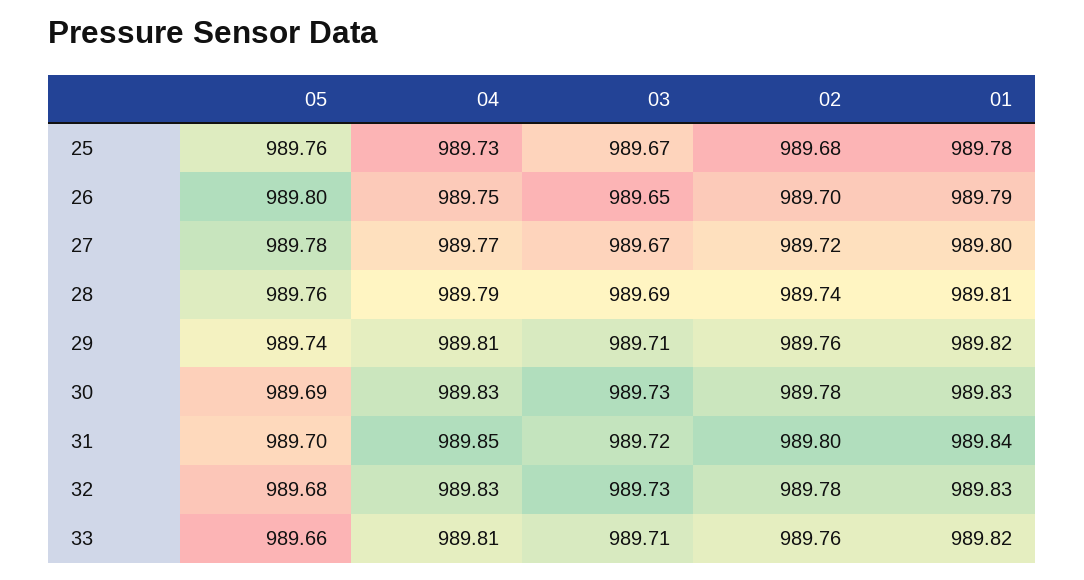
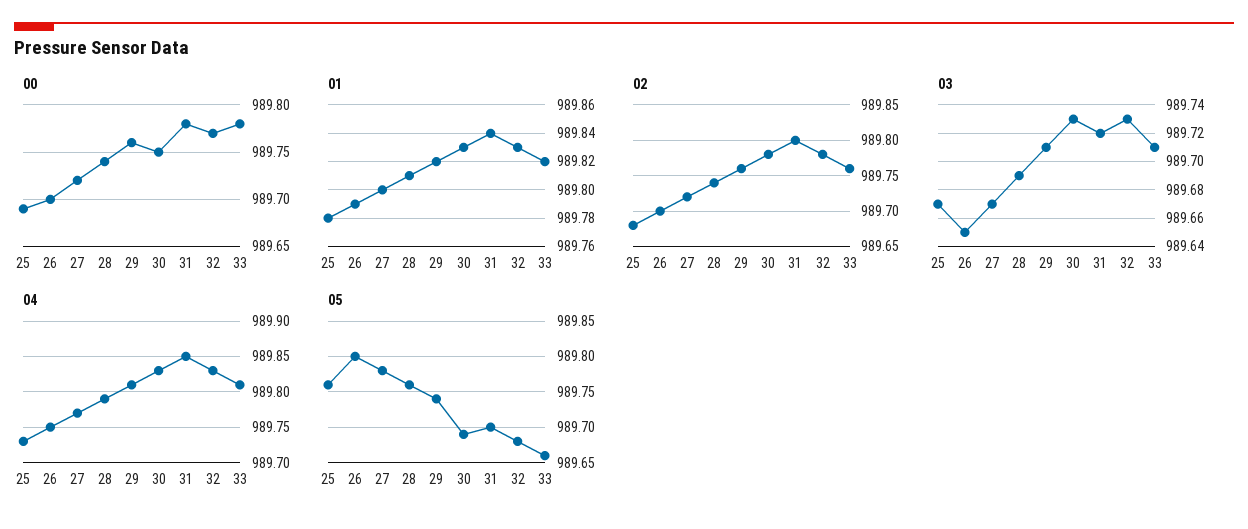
  {
    "05": {
      "25": 989.76,
      "26": 989.8,
      "27": 989.78,
      "28": 989.76,
      "29": 989.74,
      "30": 989.69,
      "31": 989.7,
      "32": 989.68,
      "33": 989.66
    },
    "04": {
      "25": 989.73,
      "26": 989.75,
      "27": 989.77,
      "28": 989.79,
      "29": 989.81,
      "30": 989.83,
      "31": 989.85,
      "32": 989.83,
      "33": 989.81
    },
    "03": {
      "25": 989.67,
      "26": 989.65,
      "27": 989.67,
      "28": 989.69,
      "29": 989.71,
      "30": 989.73,
      "31": 989.72,
      "32": 989.73,
      "33": 989.71
    },
    "02": {
      "25": 989.68,
      "26": 989.7,
      "27": 989.72,
      "28": 989.74,
      "29": 989.76,
      "30": 989.78,
      "31": 989.8,
      "32": 989.78,
      "33": 989.76
    },
    "01": {
      "25": 989.78,
      "26": 989.79,
      "27": 989.8,
      "28": 989.81,
      "29": 989.82,
      "30": 989.83,
      "31": 989.84,
      "32": 989.83,
      "33": 989.82
-   }
+   },
+   "00": {
+     "25": 989.69,
+     "26": 989.7,
+     "27": 989.72,
+     "28": 989.74,
+     "29": 989.76,
+     "30": 989.75,
+     "31": 989.78,
+     "32": 989.77,
+     "33": 989.78
+   }
  }

